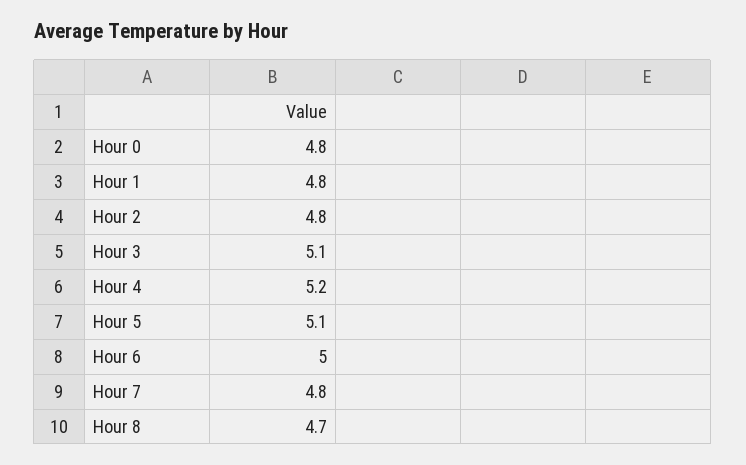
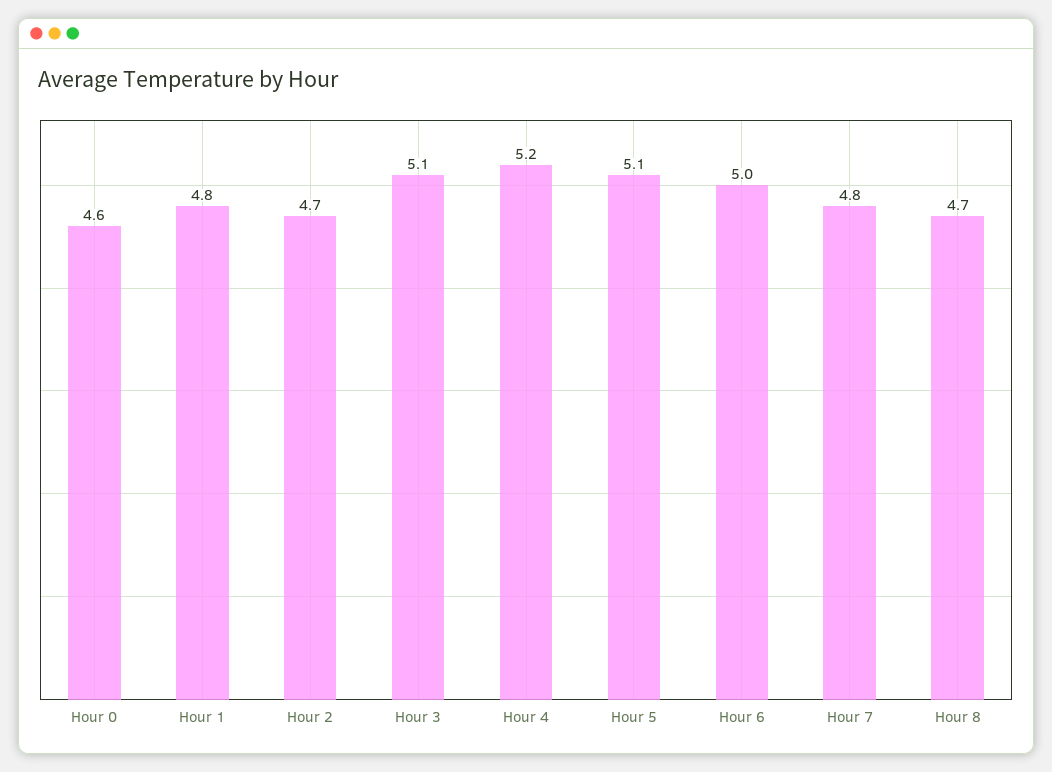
  {
-   "Hour 0": 4.8,
+   "Hour 0": 4.6,
    "Hour 1": 4.8,
-   "Hour 2": 4.8,
+   "Hour 2": 4.7,
    "Hour 3": 5.1,
    "Hour 4": 5.2,
    "Hour 5": 5.1,
    "Hour 6": 5,
    "Hour 7": 4.8,
    "Hour 8": 4.7
  }

